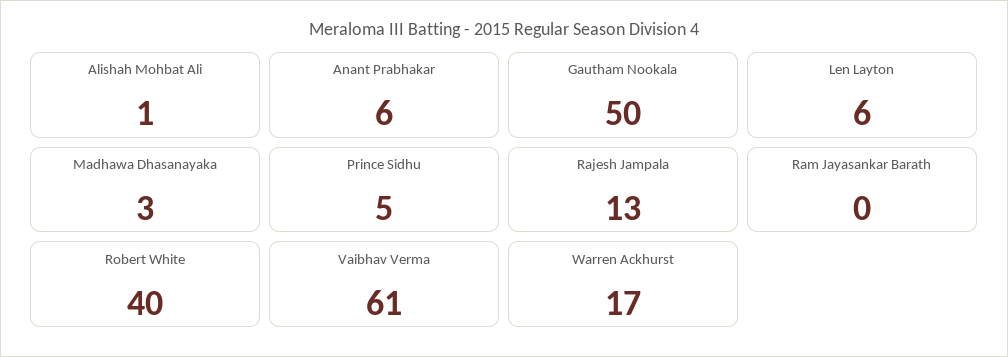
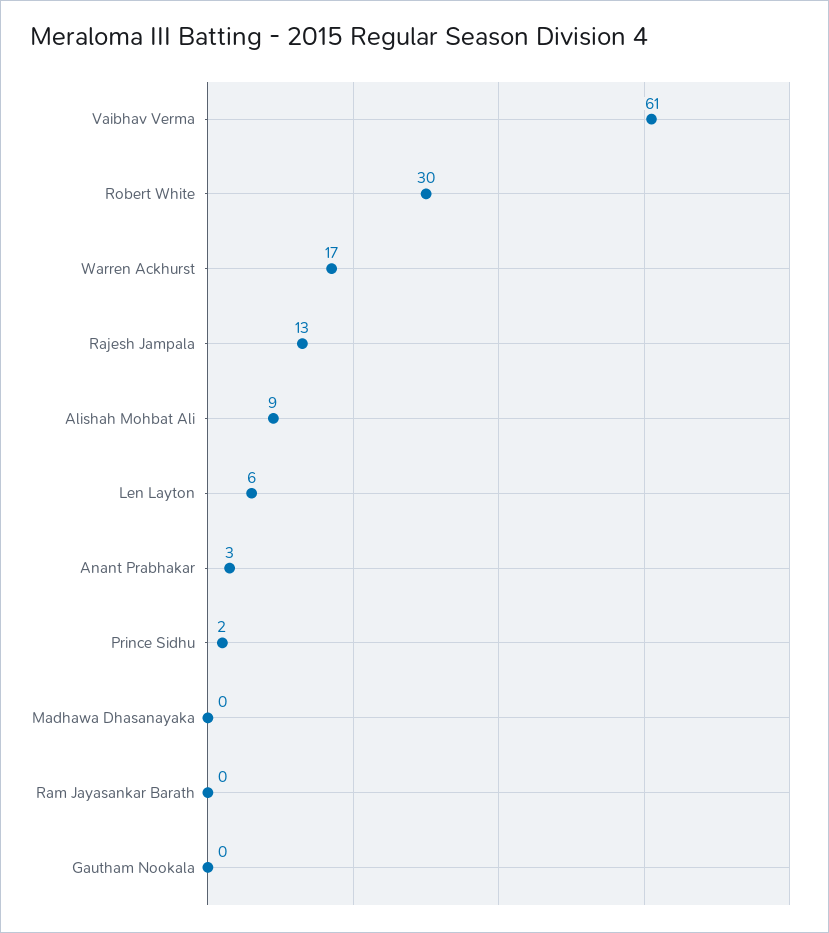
  {
-   "Alishah Mohbat Ali": 1,
+   "Alishah Mohbat Ali": 9,
-   "Anant Prabhakar": 6,
+   "Anant Prabhakar": 3,
-   "Gautham Nookala": 50,
+   "Gautham Nookala": 0,
    "Len Layton": 6,
-   "Madhawa Dhasanayaka": 3,
+   "Madhawa Dhasanayaka": 0,
-   "Prince Sidhu": 5,
+   "Prince Sidhu": 2,
    "Rajesh Jampala": 13,
    "Ram Jayasankar Barath": 0,
-   "Robert White": 40,
+   "Robert White": 30,
    "Vaibhav Verma": 61,
    "Warren Ackhurst": 17
  }

